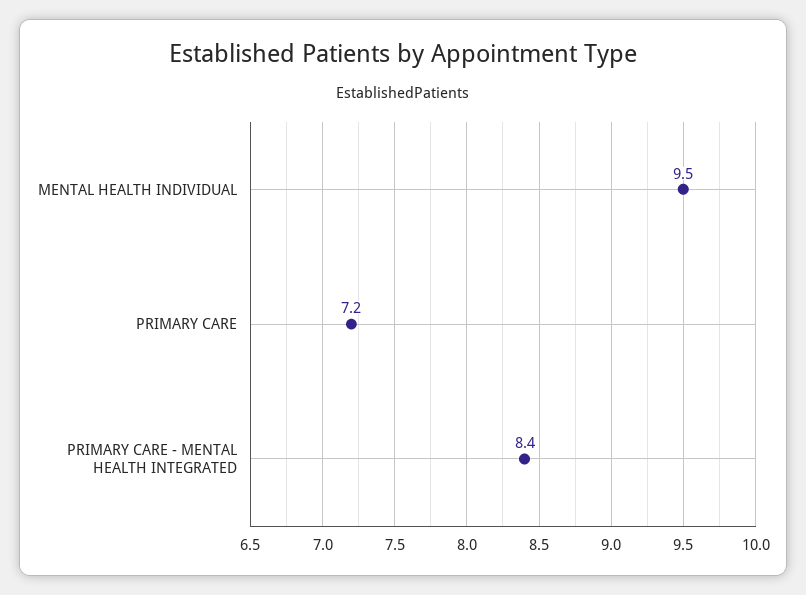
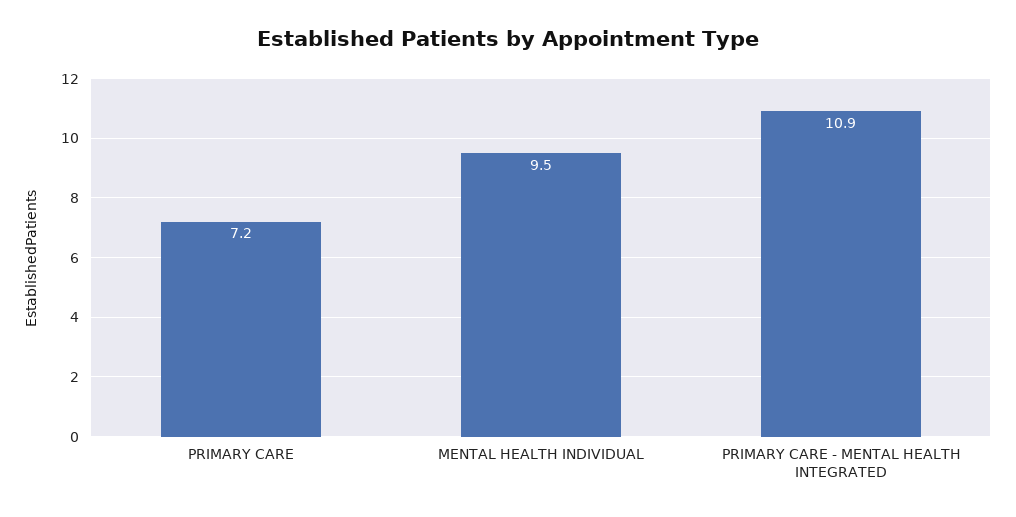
  {
    "MENTAL HEALTH INDIVIDUAL": 9.5,
    "PRIMARY CARE": 7.2,
-   "PRIMARY CARE - MENTAL HEALTH INTEGRATED": 8.4
+   "PRIMARY CARE - MENTAL HEALTH INTEGRATED": 10.9
  }

